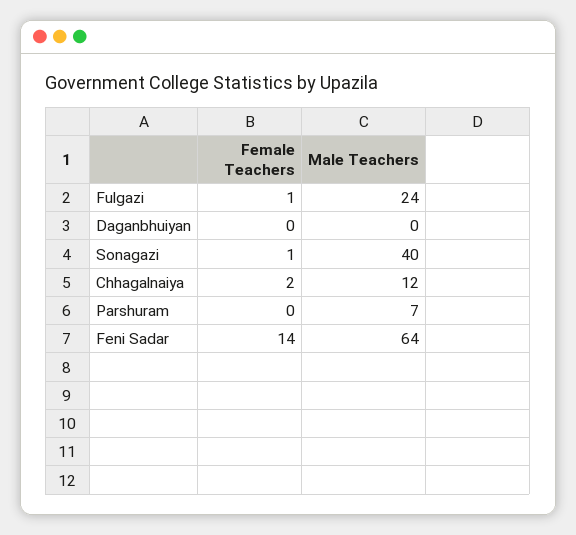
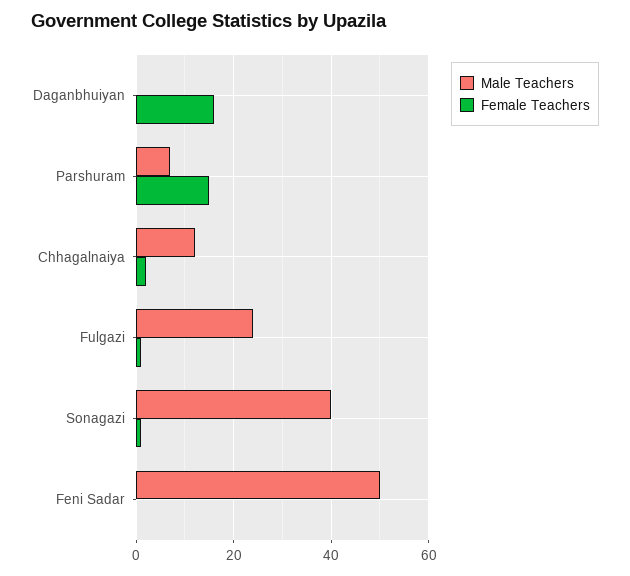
  {
    "Female Teachers": {
      "Fulgazi": 1,
-     "Daganbhuiyan": 0,
+     "Daganbhuiyan": 15,
      "Sonagazi": 1,
      "Chhagalnaiya": 2,
-     "Parshuram": 0,
+     "Parshuram": 15,
-     "Feni Sadar": 14
+     "Feni Sadar": 0
    },
    "Male Teachers": {
      "Fulgazi": 24,
      "Daganbhuiyan": 0,
      "Sonagazi": 40,
      "Chhagalnaiya": 12,
      "Parshuram": 7,
-     "Feni Sadar": 64
+     "Feni Sadar": 50
    }
  }

